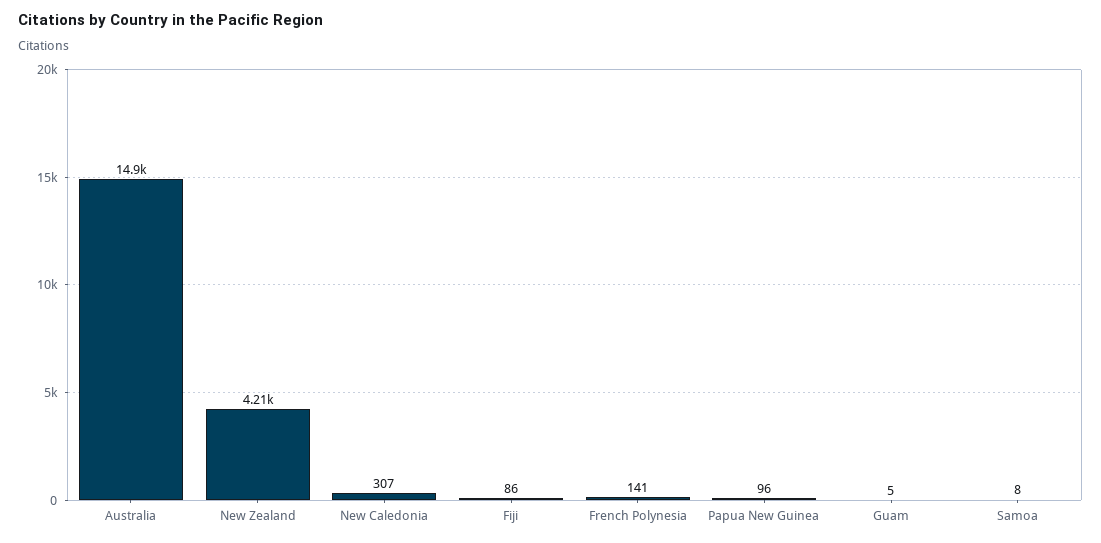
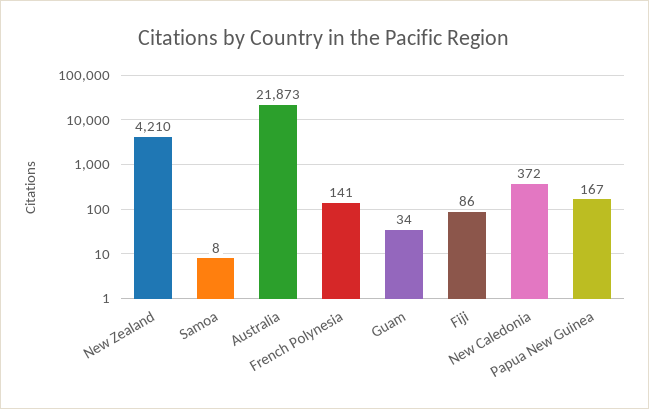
  {
-   "Australia": 14900,
+   "Australia": 21873,
    "New Zealand": 4210,
-   "New Caledonia": 307,
+   "New Caledonia": 372,
    "Fiji": 86,
    "French Polynesia": 141,
-   "Papua New Guinea": 96,
+   "Papua New Guinea": 167,
-   "Guam": 5,
+   "Guam": 34,
    "Samoa": 8
  }

